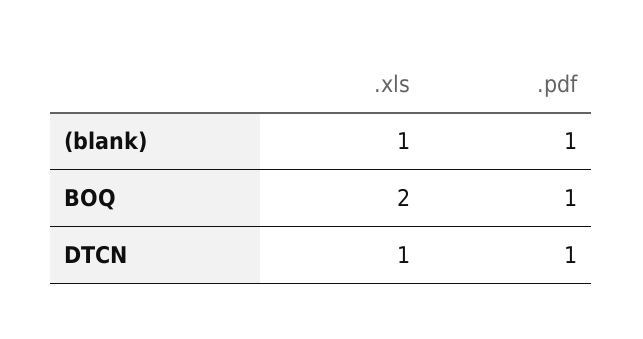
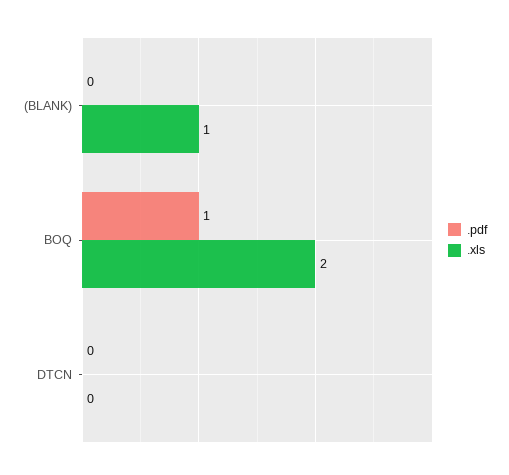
  {
    ".xls": {
      "(blank)": 1,
      "BOQ": 2,
-     "DTCN": 1
+     "DTCN": 0
    },
    ".pdf": {
-     "(blank)": 1,
+     "(blank)": 0,
      "BOQ": 1,
-     "DTCN": 1
+     "DTCN": 0
    }
  }

